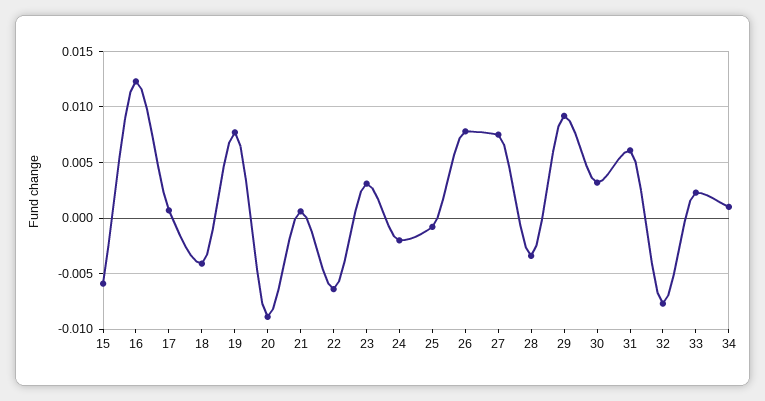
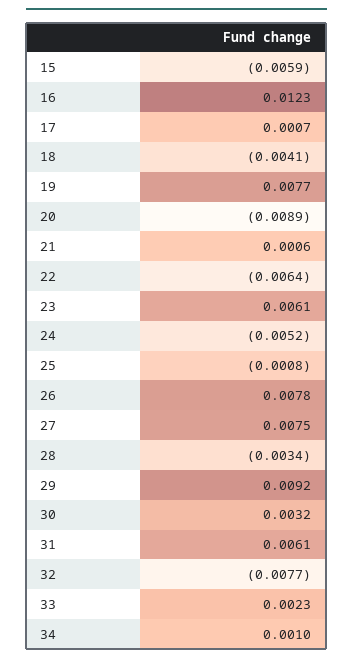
  {
    "15": -0.0059,
    "16": 0.0123,
    "17": 0.0007,
    "18": -0.0041,
    "19": 0.0077,
    "20": -0.0089,
    "21": 0.0006,
    "22": -0.0064,
-   "23": 0.003,
+   "23": 0.0061,
-   "24": -0.002,
+   "24": -0.0052,
    "25": -0.0008,
    "26": 0.0078,
    "27": 0.0075,
    "28": -0.0034,
    "29": 0.0092,
    "30": 0.0032,
    "31": 0.0061,
    "32": -0.0077,
    "33": 0.0023,
    "34": 0.001
  }

